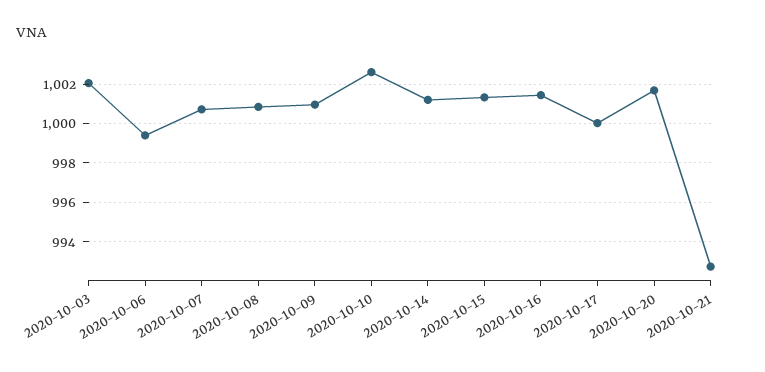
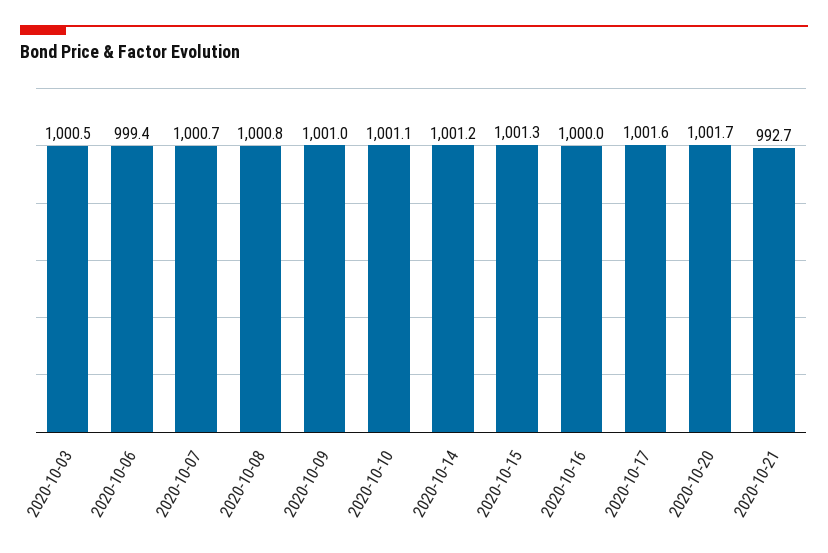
  {
-   "2020-10-03": 1002,
+   "2020-10-03": 1000.5,
    "2020-10-06": 999.4,
    "2020-10-07": 1000.7,
    "2020-10-08": 1000.8,
    "2020-10-09": 1001,
-   "2020-10-10": 1002.5,
+   "2020-10-10": 1001.1,
    "2020-10-14": 1001.2,
    "2020-10-15": 1001.3,
-   "2020-10-16": 1001.5,
+   "2020-10-16": 1000,
-   "2020-10-17": 1000,
+   "2020-10-17": 1001.6,
    "2020-10-20": 1001.7,
    "2020-10-21": 992.7
  }

